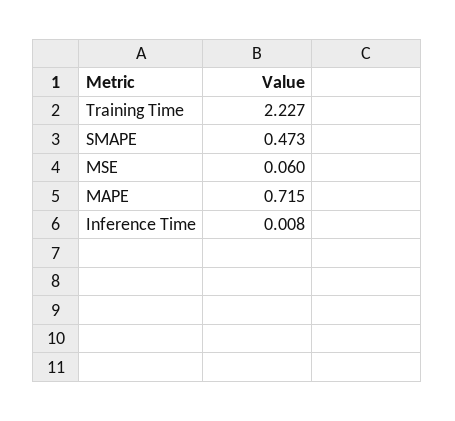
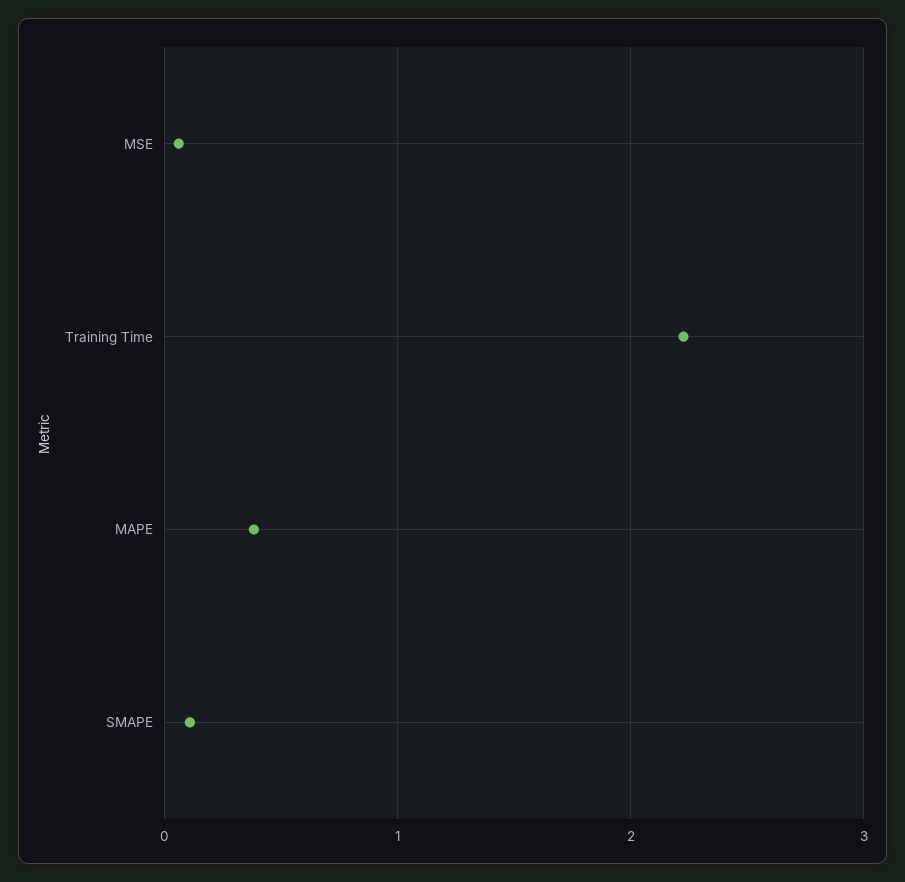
  {
    "Training Time": 2.227,
-   "SMAPE": 0.473,
+   "SMAPE": 0.1,
    "MSE": 0.06,
-   "MAPE": 0.715,
+   "MAPE": 0.4
-   "Inference Time": 0.008
  }

